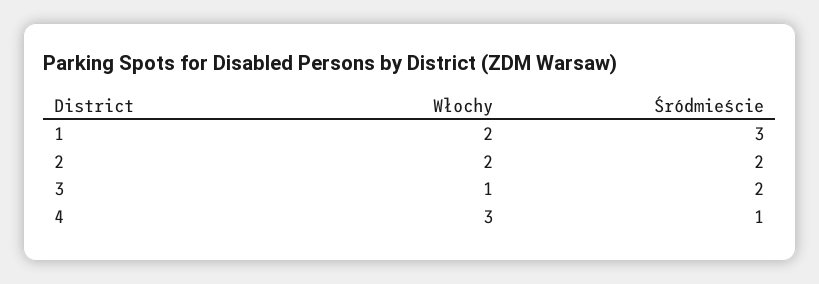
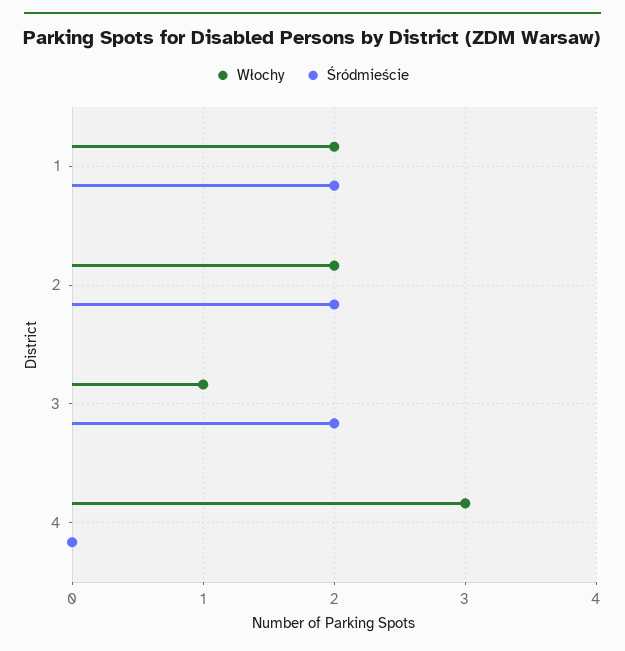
  {
    "Włochy": {
      "1": 2,
      "2": 2,
      "3": 1,
      "4": 3
    },
    "Śródmieście": {
-     "1": 3,
+     "1": 2,
      "2": 2,
      "3": 2,
-     "4": 1
+     "4": 0
    }
  }

